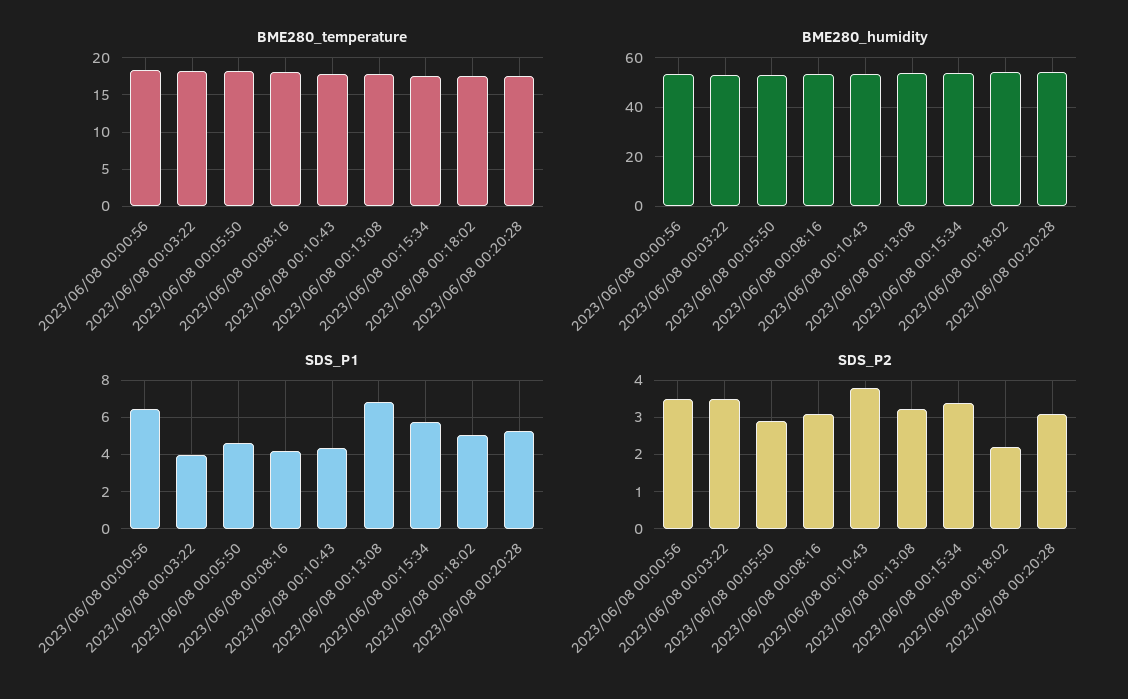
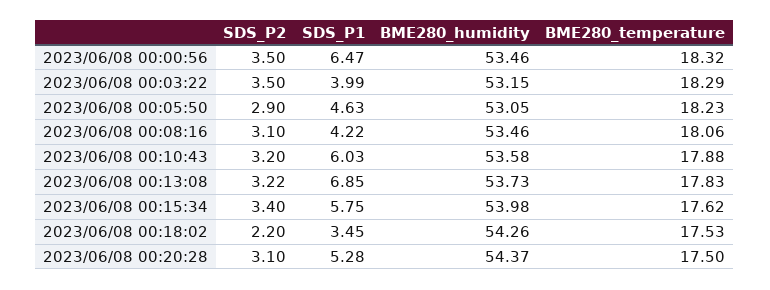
  {
    "BME280_temperature": {
      "2023/06/08 00:00:56": 18.32,
      "2023/06/08 00:03:22": 18.29,
      "2023/06/08 00:05:50": 18.23,
      "2023/06/08 00:08:16": 18.06,
      "2023/06/08 00:10:43": 17.88,
      "2023/06/08 00:13:08": 17.83,
      "2023/06/08 00:15:34": 17.62,
      "2023/06/08 00:18:02": 17.53,
      "2023/06/08 00:20:28": 17.5
    },
    "BME280_humidity": {
      "2023/06/08 00:00:56": 53.46,
      "2023/06/08 00:03:22": 53.15,
      "2023/06/08 00:05:50": 53.05,
      "2023/06/08 00:08:16": 53.46,
      "2023/06/08 00:10:43": 53.58,
      "2023/06/08 00:13:08": 53.73,
      "2023/06/08 00:15:34": 53.98,
      "2023/06/08 00:18:02": 54.26,
      "2023/06/08 00:20:28": 54.37
    },
    "SDS_P1": {
      "2023/06/08 00:00:56": 6.47,
      "2023/06/08 00:03:22": 3.99,
      "2023/06/08 00:05:50": 4.63,
      "2023/06/08 00:08:16": 4.22,
-     "2023/06/08 00:10:43": 4.5,
+     "2023/06/08 00:10:43": 6.03,
      "2023/06/08 00:13:08": 6.85,
      "2023/06/08 00:15:34": 5.75,
-     "2023/06/08 00:18:02": 5,
+     "2023/06/08 00:18:02": 3.45,
      "2023/06/08 00:20:28": 5.28
    },
    "SDS_P2": {
      "2023/06/08 00:00:56": 3.5,
      "2023/06/08 00:03:22": 3.5,
      "2023/06/08 00:05:50": 2.9,
      "2023/06/08 00:08:16": 3.1,
-     "2023/06/08 00:10:43": 3.8,
+     "2023/06/08 00:10:43": 3.2,
      "2023/06/08 00:13:08": 3.22,
      "2023/06/08 00:15:34": 3.4,
      "2023/06/08 00:18:02": 2.2,
      "2023/06/08 00:20:28": 3.1
    }
  }

